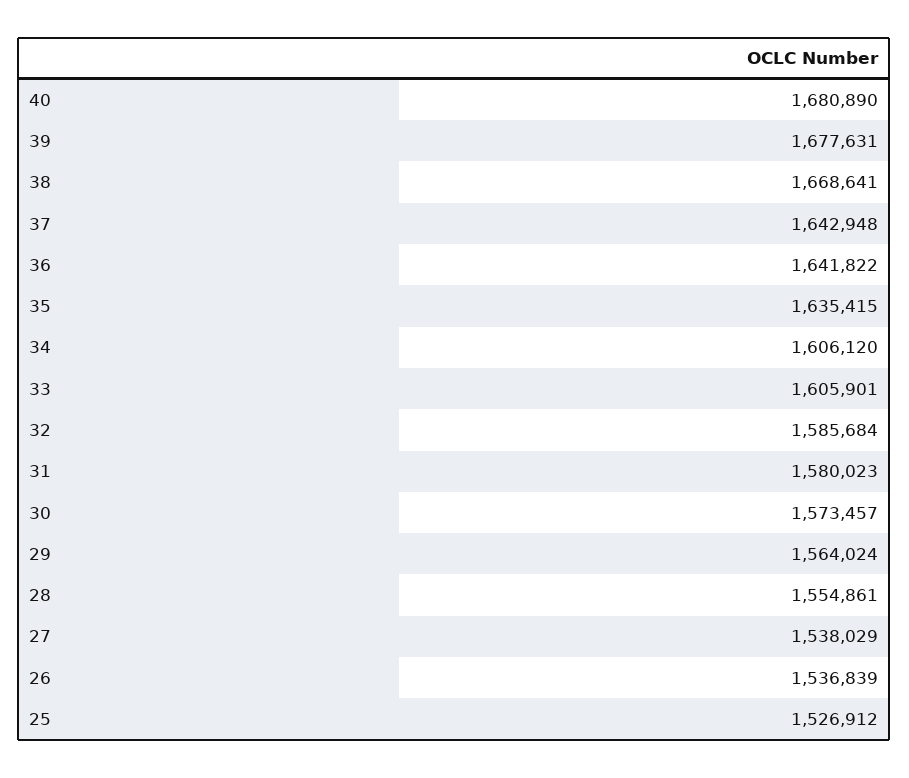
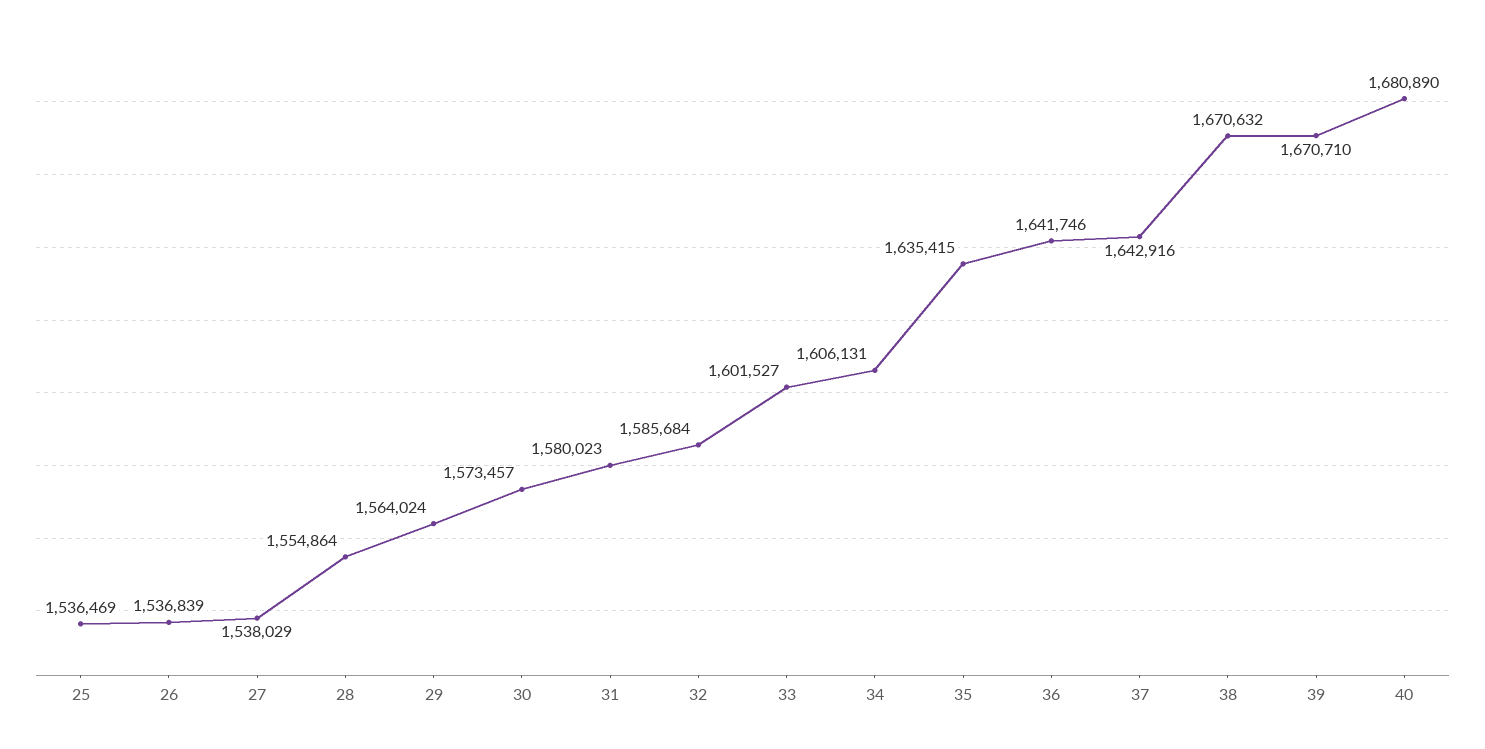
  {
    "40": 1680890,
-   "39": 1677631,
+   "39": 1670710,
-   "38": 1668641,
+   "38": 1670632,
-   "37": 1642948,
+   "37": 1642916,
-   "36": 1641822,
+   "36": 1641746,
    "35": 1635415,
-   "34": 1606120,
+   "34": 1606131,
-   "33": 1605901,
+   "33": 1601527,
    "32": 1585684,
    "31": 1580023,
    "30": 1573457,
    "29": 1564024,
-   "28": 1554861,
+   "28": 1554864,
    "27": 1538029,
    "26": 1536839,
-   "25": 1526912
+   "25": 1536469
  }

